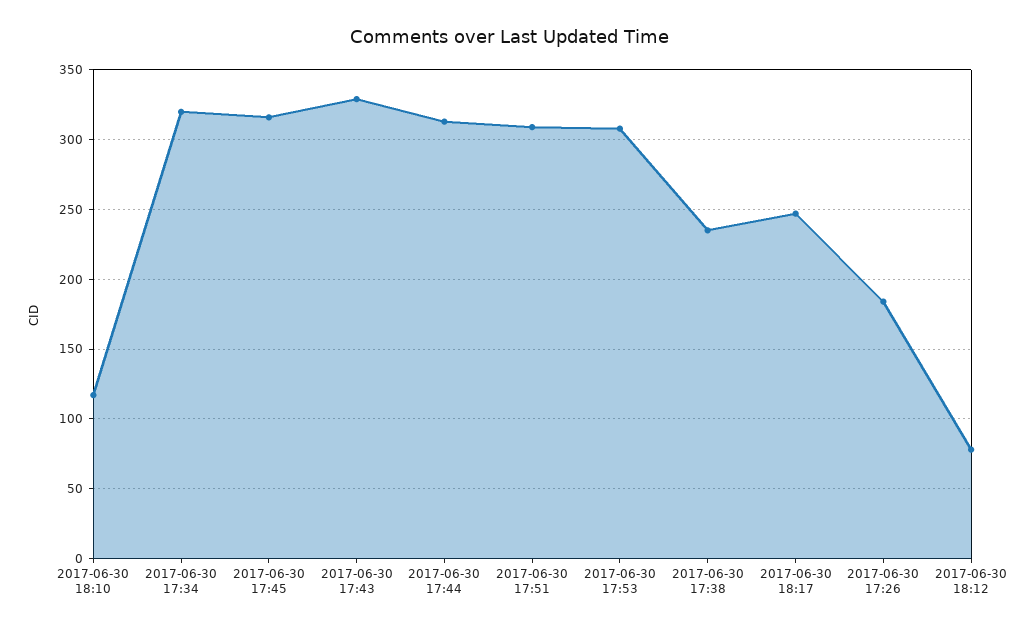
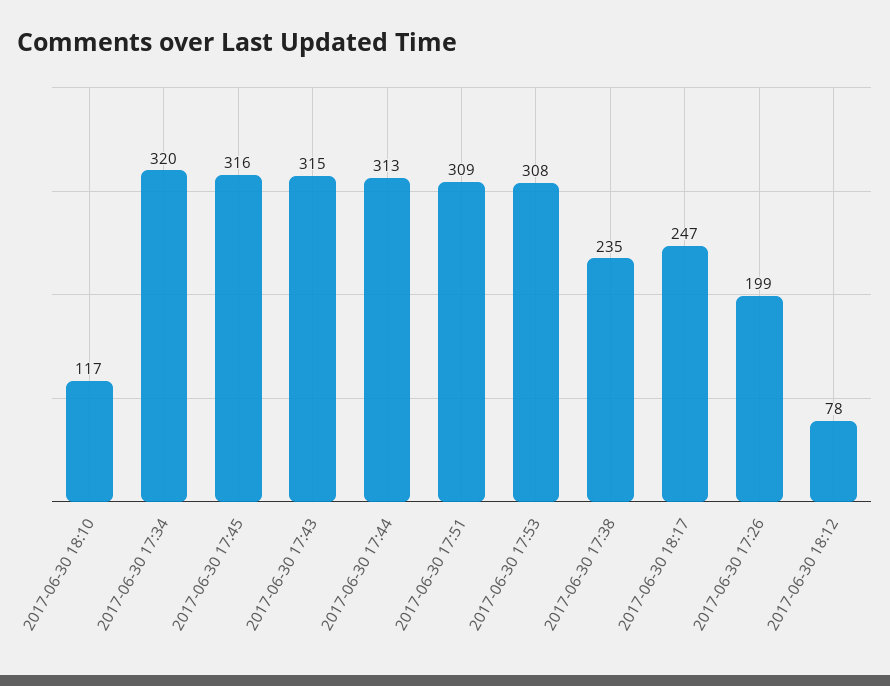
  {
    "2017-06-30 18:10": 117,
    "2017-06-30 17:34": 320,
    "2017-06-30 17:45": 316,
-   "2017-06-30 17:43": 330,
+   "2017-06-30 17:43": 315,
    "2017-06-30 17:44": 313,
    "2017-06-30 17:51": 309,
    "2017-06-30 17:53": 308,
    "2017-06-30 17:38": 235,
    "2017-06-30 18:17": 247,
-   "2017-06-30 17:26": 185,
+   "2017-06-30 17:26": 199,
    "2017-06-30 18:12": 78
  }

